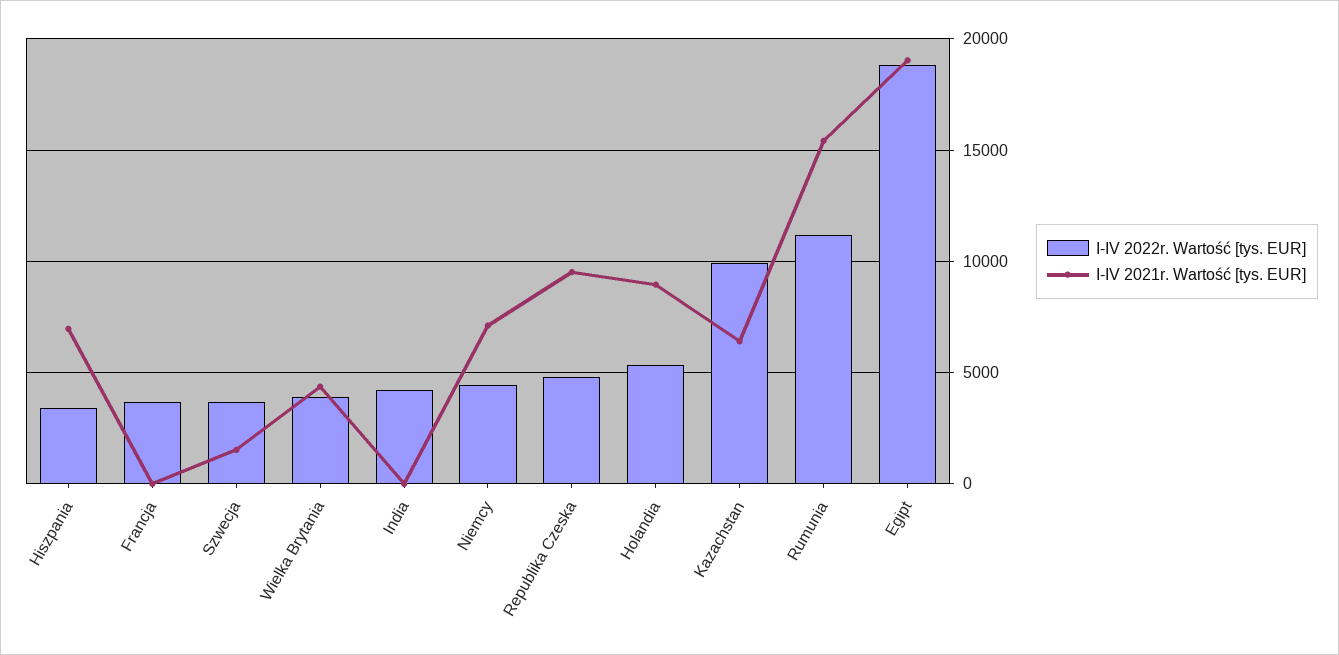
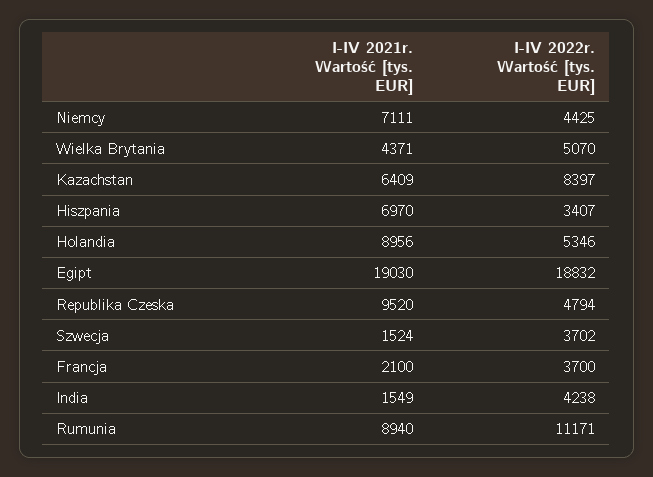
  {
    "I-IV 2022r. Wartość [tys. EUR]": {
      "Hiszpania": 3407,
      "Francja": 3700,
      "Szwecja": 3702,
-     "Wielka Brytania": 4000,
+     "Wielka Brytania": 5070,
      "India": 4238,
      "Niemcy": 4425,
      "Republika Czeska": 4794,
      "Holandia": 5346,
-     "Kazachstan": 10000,
+     "Kazachstan": 8397,
      "Rumunia": 11171,
      "Egipt": 18832
    },
    "I-IV 2021r. Wartość [tys. EUR]": {
      "Hiszpania": 6970,
-     "Francja": 0,
+     "Francja": 2100,
      "Szwecja": 1524,
      "Wielka Brytania": 4371,
-     "India": 0,
+     "India": 1549,
      "Niemcy": 7111,
      "Republika Czeska": 9520,
      "Holandia": 8956,
      "Kazachstan": 6409,
-     "Rumunia": 15500,
+     "Rumunia": 8940,
      "Egipt": 19030
    }
  }

